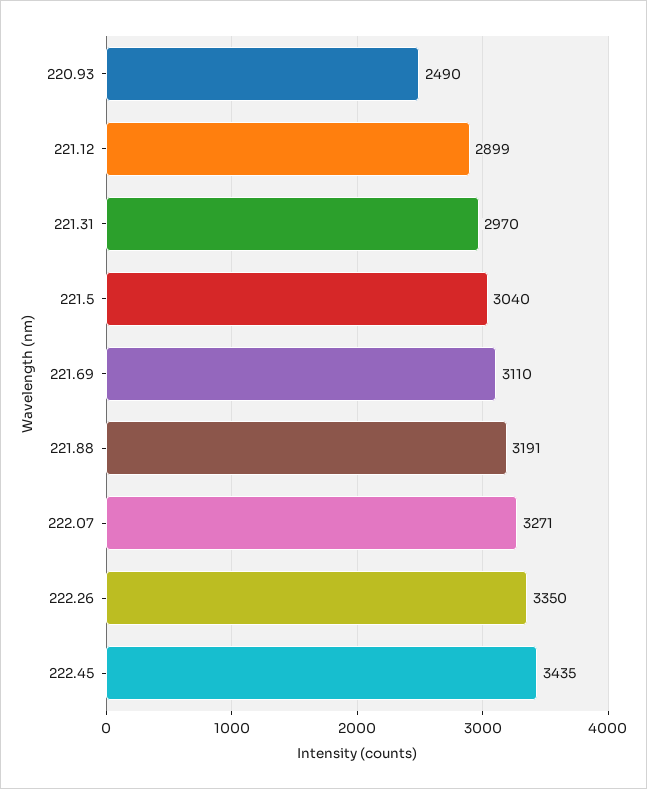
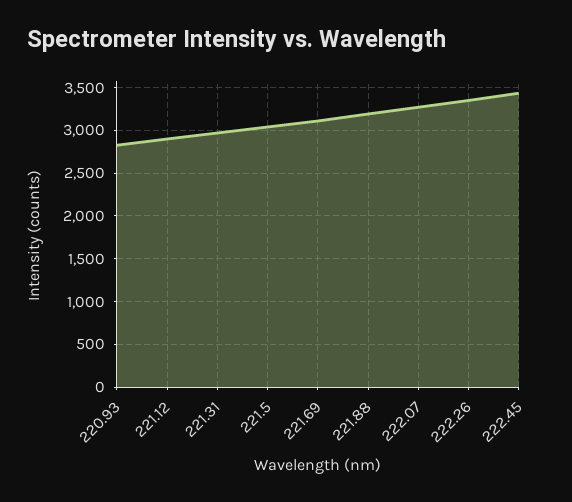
  {
-   "220.93": 2490,
+   "220.93": 2800,
    "221.12": 2899,
    "221.31": 2970,
    "221.5": 3040,
    "221.69": 3110,
    "221.88": 3191,
    "222.07": 3271,
    "222.26": 3350,
    "222.45": 3435
  }

